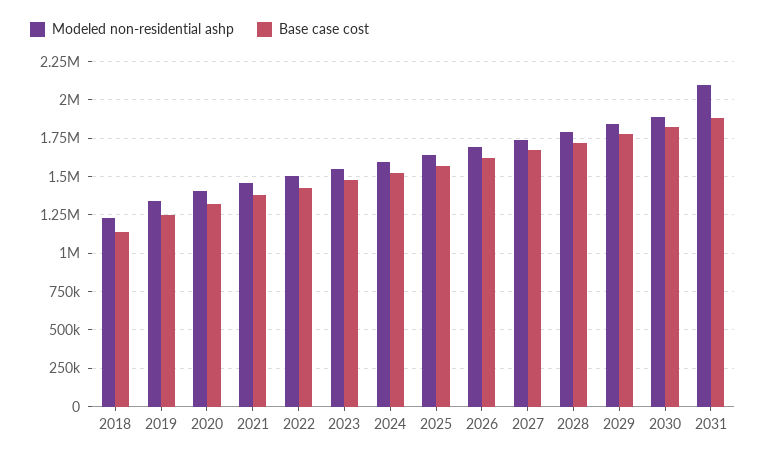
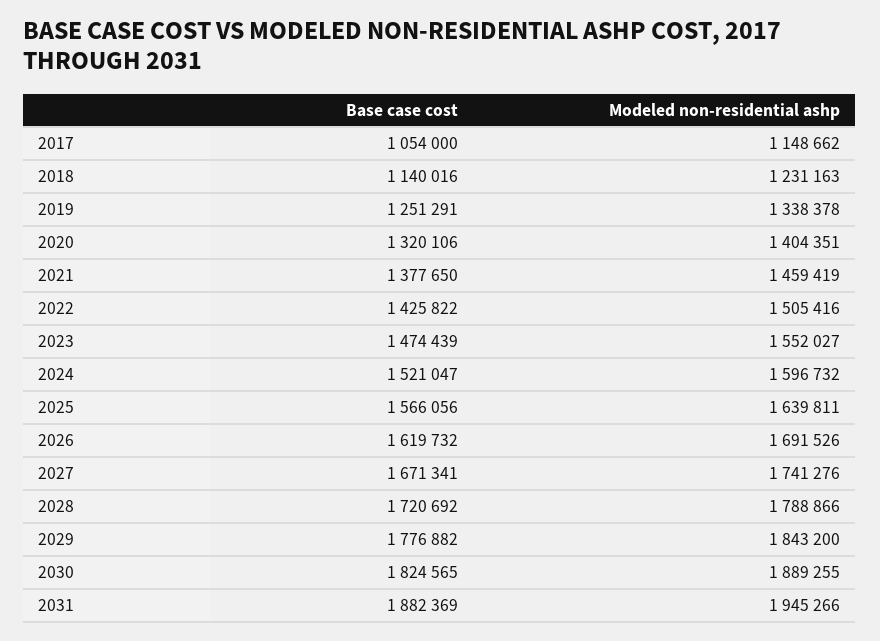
  {
    "Modeled non-residential ashp": {
      "2018": 1231163,
      "2019": 1338378,
      "2020": 1404351,
      "2021": 1459419,
      "2022": 1505416,
      "2023": 1552027,
      "2024": 1596732,
      "2025": 1639811,
      "2026": 1691526,
      "2027": 1741276,
      "2028": 1788866,
      "2029": 1843200,
      "2030": 1889255,
-     "2031": 2100000
+     "2031": 1945266,
+     "2017": 1148662
    },
    "Base case cost": {
      "2018": 1140016,
      "2019": 1251291,
      "2020": 1320106,
      "2021": 1377650,
      "2022": 1425822,
      "2023": 1474439,
      "2024": 1521047,
      "2025": 1566056,
      "2026": 1619732,
      "2027": 1671341,
      "2028": 1720692,
      "2029": 1776882,
      "2030": 1824565,
-     "2031": 1882369
+     "2031": 1882369,
+     "2017": 1054000
    }
  }

